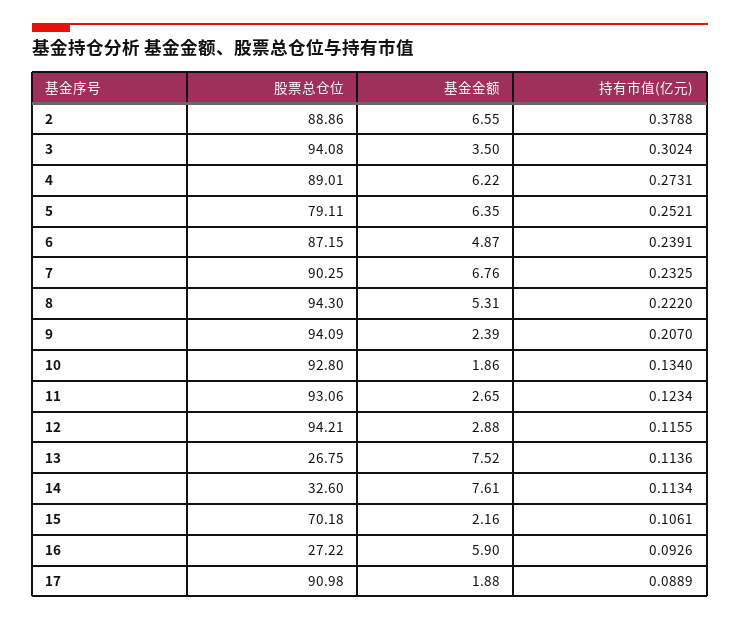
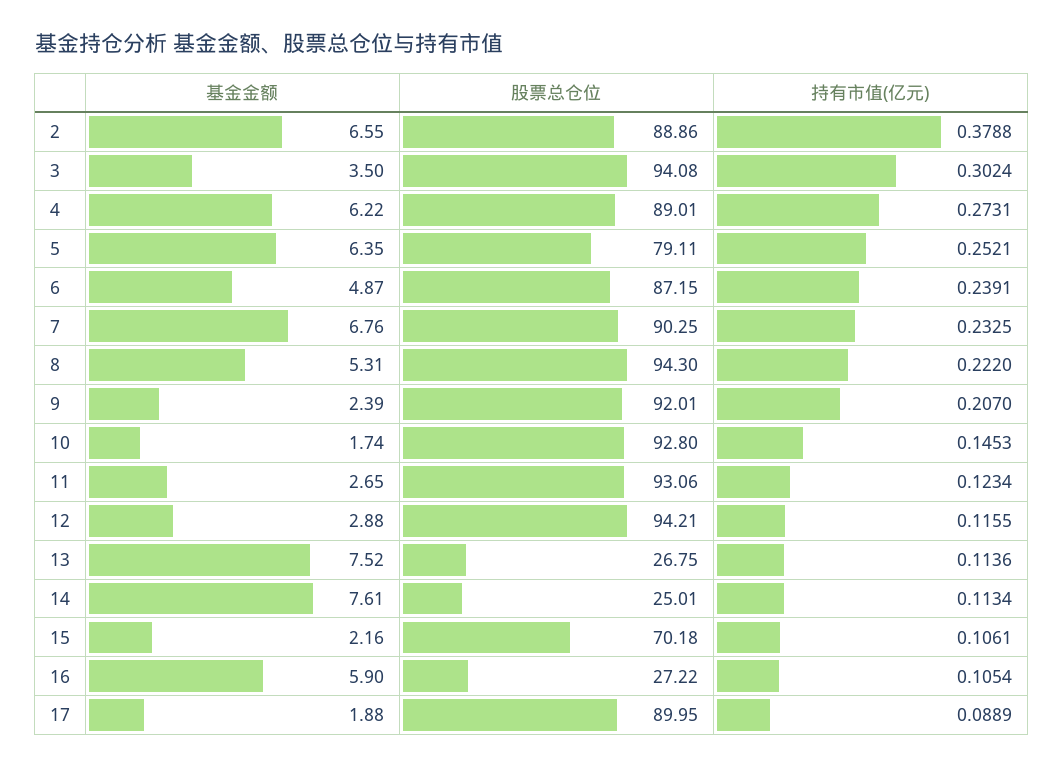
  {
    "股票总仓位": {
      "2": 88.86,
      "3": 94.08,
      "4": 89.01,
      "5": 79.11,
      "6": 87.15,
      "7": 90.25,
      "8": 94.3,
-     "9": 94.09,
+     "9": 92.01,
      "10": 92.8,
      "11": 93.06,
      "12": 94.21,
      "13": 26.75,
-     "14": 32.6,
+     "14": 25.01,
      "15": 70.18,
      "16": 27.22,
-     "17": 90.98
+     "17": 89.95
    },
    "基金金额": {
      "2": 6.55,
      "3": 3.5,
      "4": 6.22,
      "5": 6.35,
      "6": 4.87,
      "7": 6.76,
      "8": 5.31,
      "9": 2.39,
-     "10": 1.86,
+     "10": 1.74,
      "11": 2.65,
      "12": 2.88,
      "13": 7.52,
      "14": 7.61,
      "15": 2.16,
      "16": 5.9,
      "17": 1.88
    },
    "持有市值(亿元)": {
      "2": 0.3788,
      "3": 0.3024,
      "4": 0.2731,
      "5": 0.2521,
      "6": 0.2391,
      "7": 0.2325,
      "8": 0.222,
      "9": 0.207,
-     "10": 0.134,
+     "10": 0.1453,
      "11": 0.1234,
      "12": 0.1155,
      "13": 0.1136,
      "14": 0.1134,
      "15": 0.1061,
-     "16": 0.0926,
+     "16": 0.1054,
      "17": 0.0889
    }
  }

